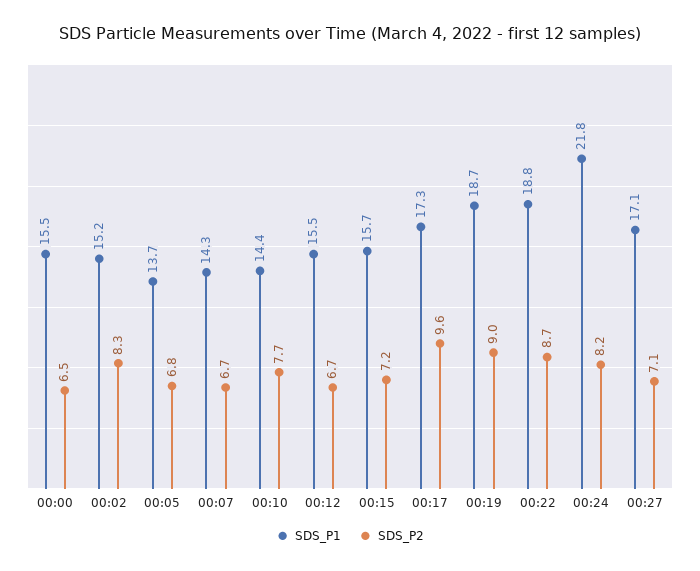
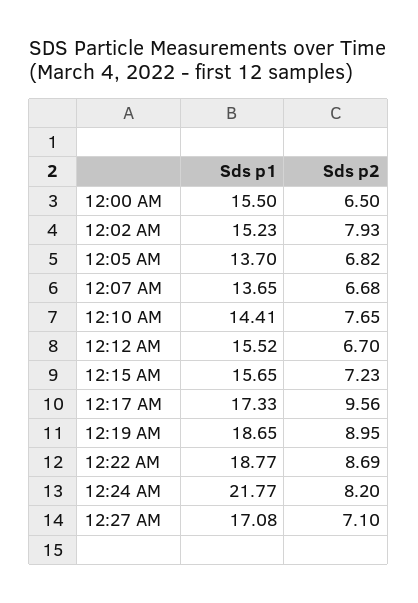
  {
    "SDS_P1": {
      "00:00": 15.5,
      "00:02": 15.23,
      "00:05": 13.7,
-     "00:07": 14.3,
+     "00:07": 13.65,
      "00:10": 14.41,
      "00:12": 15.52,
      "00:15": 15.65,
      "00:17": 17.33,
      "00:19": 18.65,
      "00:22": 18.77,
      "00:24": 21.77,
      "00:27": 17.08
    },
    "SDS_P2": {
      "00:00": 6.5,
-     "00:02": 8.3,
+     "00:02": 7.93,
      "00:05": 6.82,
      "00:07": 6.68,
      "00:10": 7.65,
      "00:12": 6.7,
      "00:15": 7.23,
      "00:17": 9.56,
      "00:19": 8.95,
      "00:22": 8.69,
      "00:24": 8.2,
      "00:27": 7.1
    }
  }

